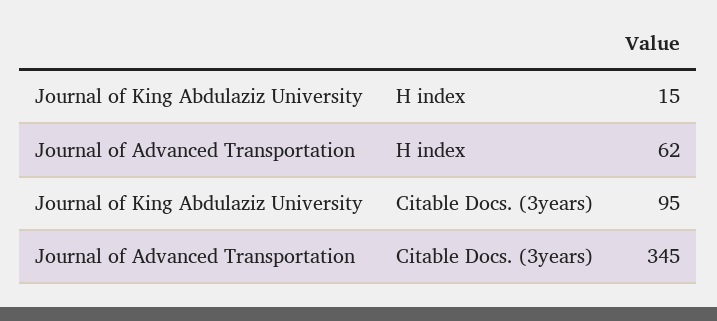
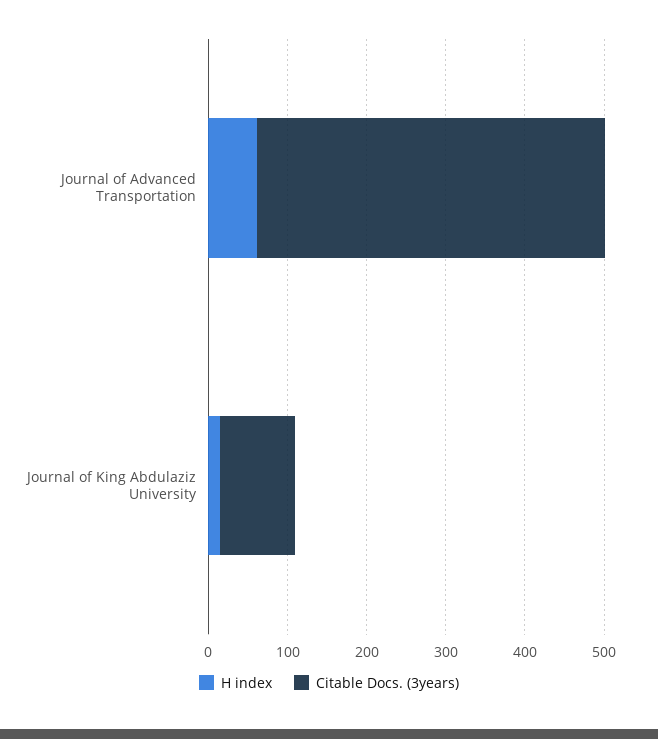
  {
    "H index": {
      "Journal of King Abdulaziz University": 15,
      "Journal of Advanced Transportation": 62
    },
    "Citable Docs. (3years)": {
      "Journal of King Abdulaziz University": 95,
-     "Journal of Advanced Transportation": 345
+     "Journal of Advanced Transportation": 440
    }
  }

